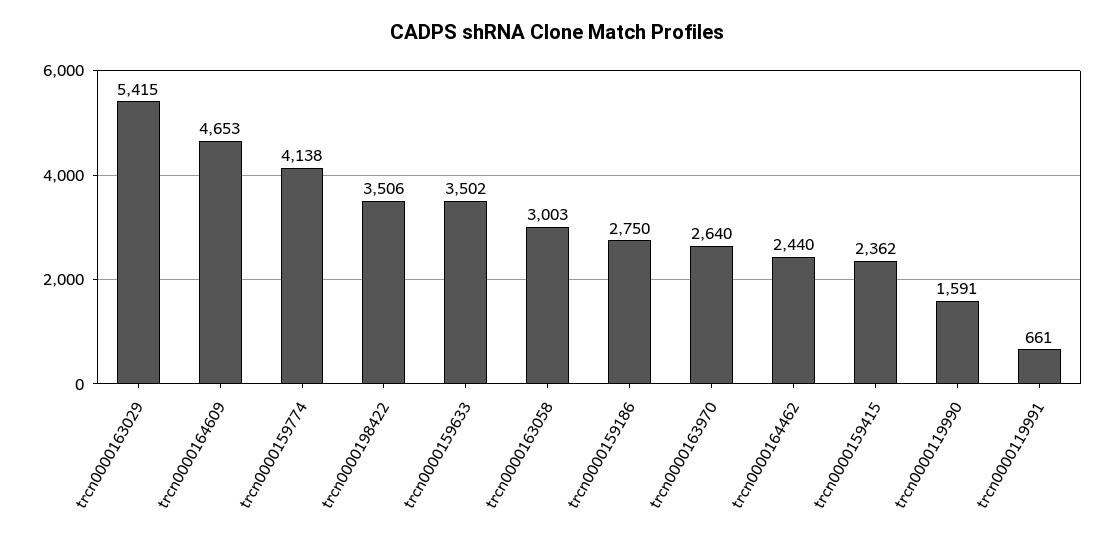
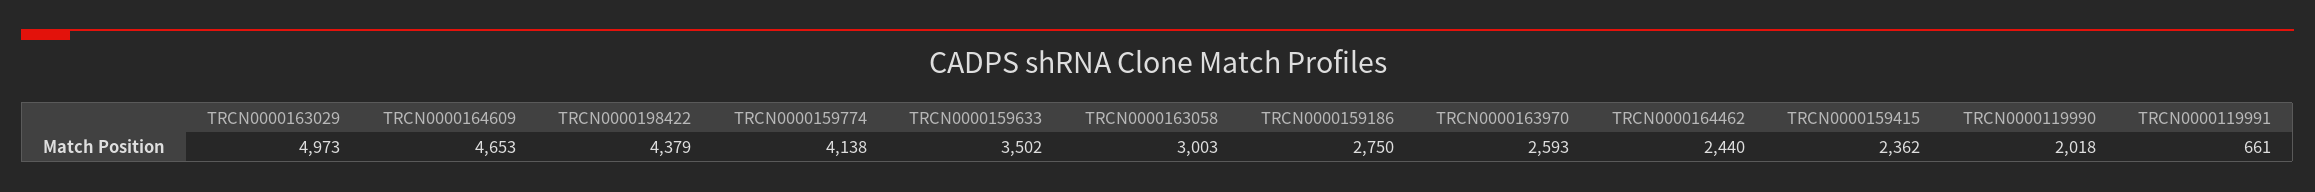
  {
-   "trcn0000163029": 5415,
+   "trcn0000163029": 4973,
    "trcn0000164609": 4653,
    "trcn0000159774": 4138,
-   "trcn0000198422": 3506,
+   "trcn0000198422": 4379,
    "trcn0000159633": 3502,
    "trcn0000163058": 3003,
    "trcn0000159186": 2750,
-   "trcn0000163970": 2640,
+   "trcn0000163970": 2593,
    "trcn0000164462": 2440,
    "trcn0000159415": 2362,
-   "trcn0000119990": 1591,
+   "trcn0000119990": 2018,
    "trcn0000119991": 661
  }

